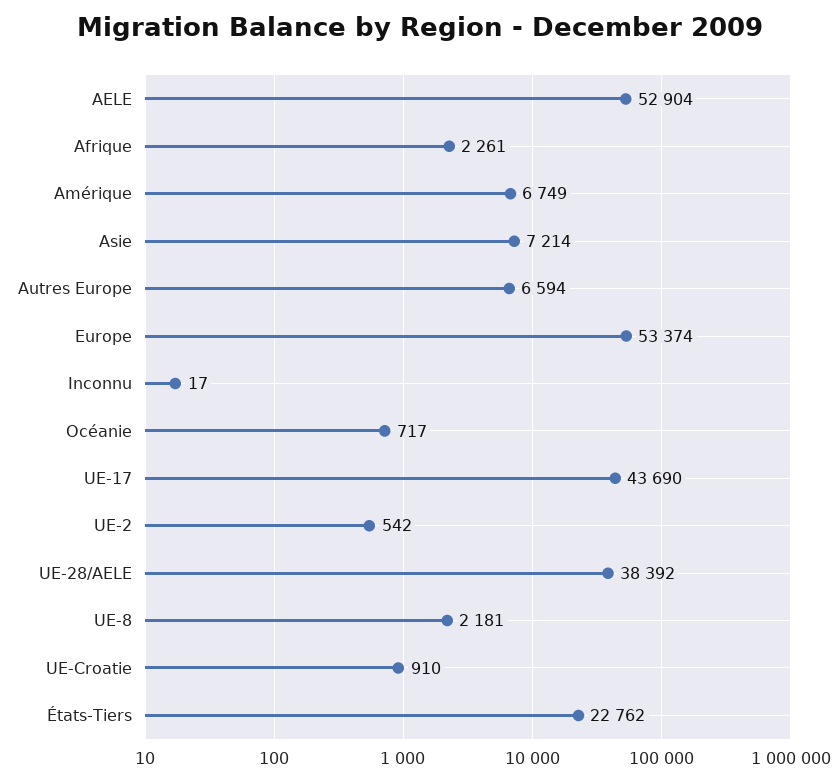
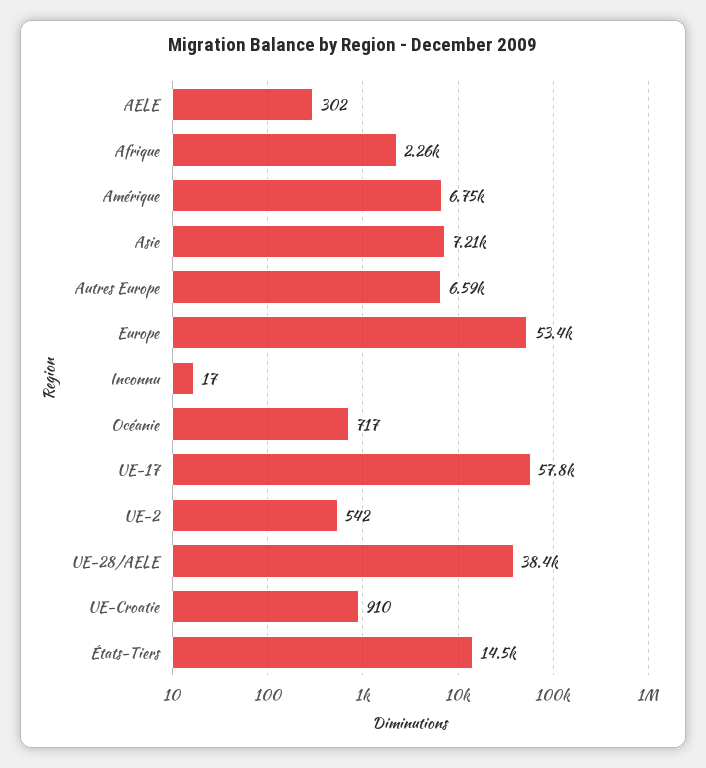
  {
-   "AELE": 52904,
+   "AELE": 302,
    "Afrique": 2261,
    "Amérique": 6749,
    "Asie": 7214,
    "Autres Europe": 6594,
    "Europe": 53374,
    "Inconnu": 17,
    "Océanie": 717,
-   "UE-17": 43690,
+   "UE-17": 57800,
    "UE-2": 542,
    "UE-28/AELE": 38392,
-   "UE-8": 2181,
    "UE-Croatie": 910,
-   "États-Tiers": 22762
+   "États-Tiers": 14500
  }

